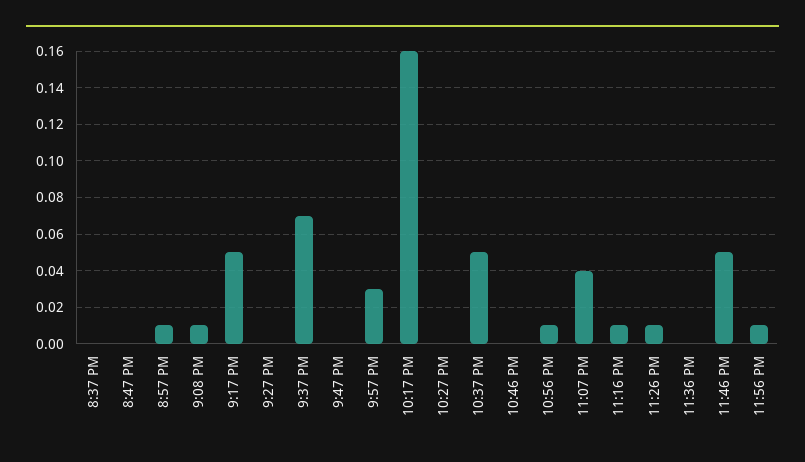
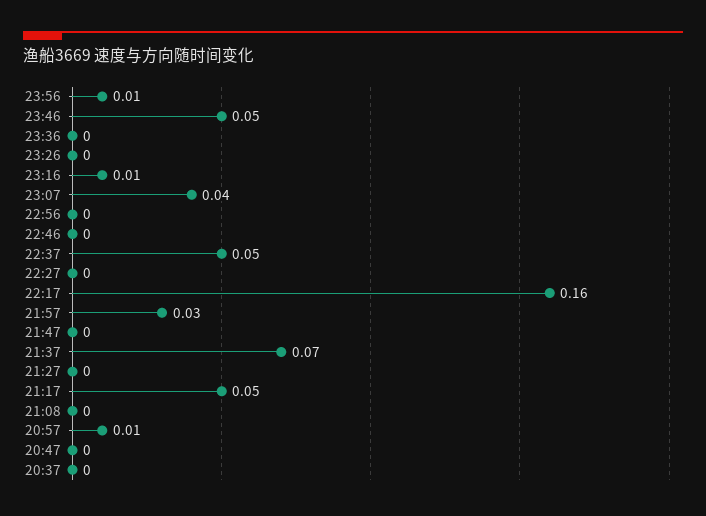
  {
    "8:37 PM": 0,
    "8:47 PM": 0,
    "8:57 PM": 0.01,
-   "9:08 PM": 0.01,
+   "9:08 PM": 0,
    "9:17 PM": 0.05,
    "9:27 PM": 0,
    "9:37 PM": 0.07,
    "9:47 PM": 0,
    "9:57 PM": 0.03,
    "10:17 PM": 0.16,
    "10:27 PM": 0,
    "10:37 PM": 0.05,
    "10:46 PM": 0,
-   "10:56 PM": 0.01,
+   "10:56 PM": 0,
    "11:07 PM": 0.04,
    "11:16 PM": 0.01,
-   "11:26 PM": 0.01,
+   "11:26 PM": 0,
    "11:36 PM": 0,
    "11:46 PM": 0.05,
    "11:56 PM": 0.01
  }

